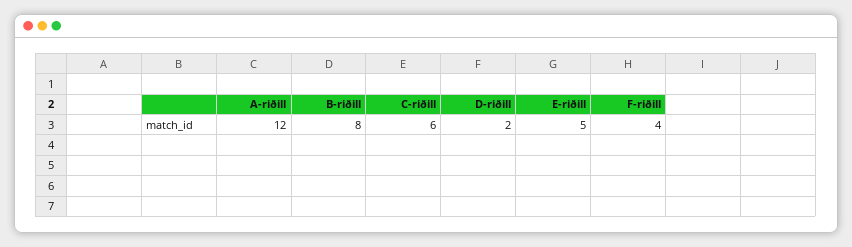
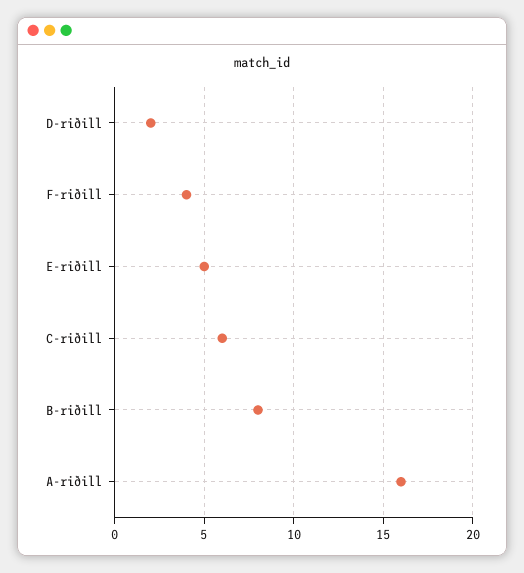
  {
-   "A-riðill": 12,
+   "A-riðill": 16,
    "B-riðill": 8,
    "C-riðill": 6,
    "D-riðill": 2,
    "E-riðill": 5,
    "F-riðill": 4
  }

